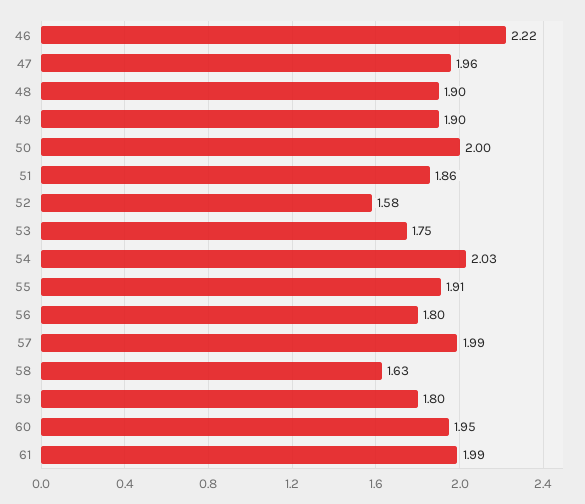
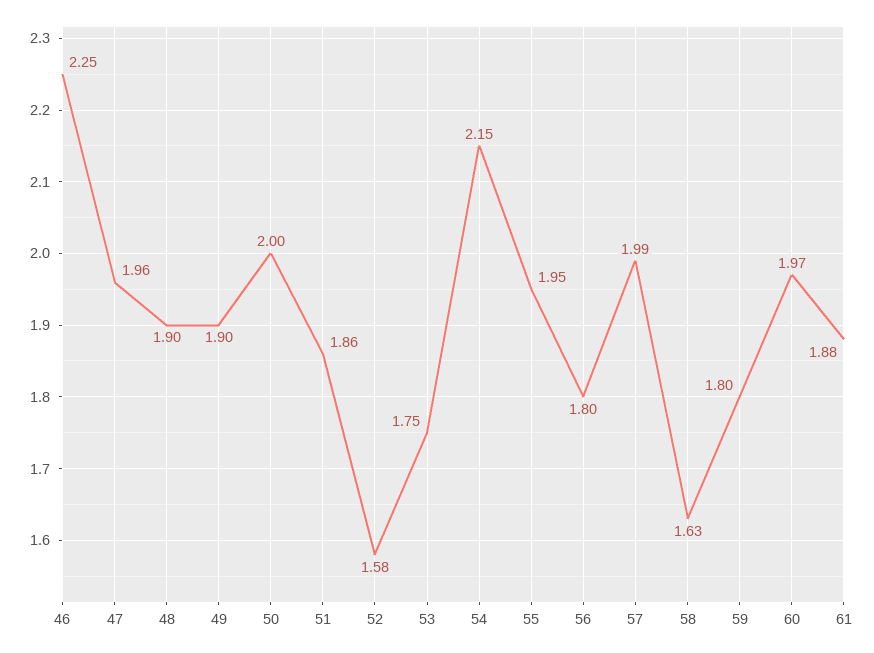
  {
-   "46": 2.22,
+   "46": 2.25,
    "47": 1.96,
    "48": 1.9,
    "49": 1.9,
    "50": 2,
    "51": 1.86,
    "52": 1.58,
    "53": 1.75,
-   "54": 2.03,
+   "54": 2.15,
-   "55": 1.91,
+   "55": 1.95,
    "56": 1.8,
    "57": 1.99,
    "58": 1.63,
    "59": 1.8,
-   "60": 1.95,
+   "60": 1.97,
-   "61": 1.99
+   "61": 1.88
  }

